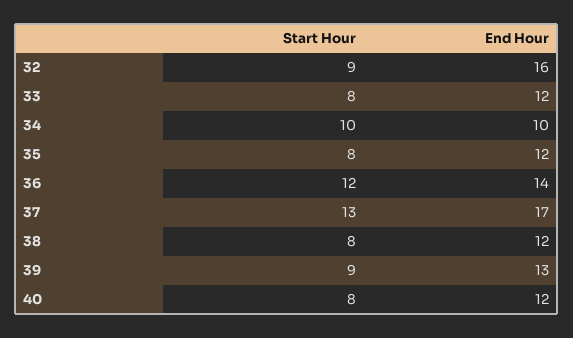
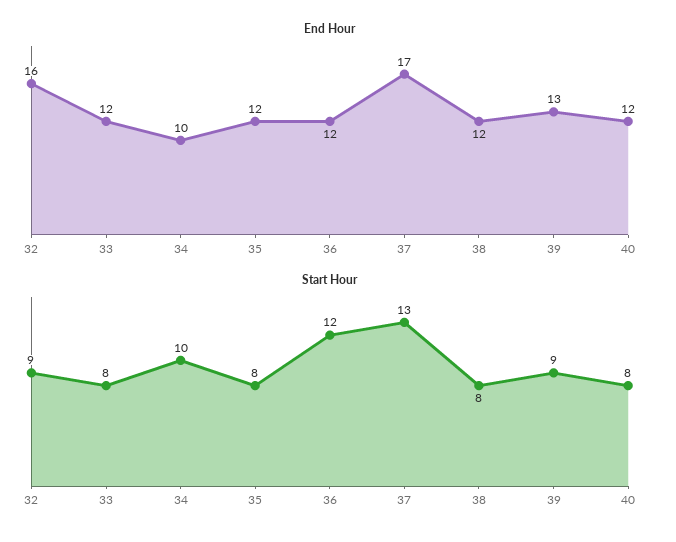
  {
    "Start Hour": {
      "32": 9,
      "33": 8,
      "34": 10,
      "35": 8,
      "36": 12,
      "37": 13,
      "38": 8,
      "39": 9,
      "40": 8
    },
    "End Hour": {
      "32": 16,
      "33": 12,
      "34": 10,
      "35": 12,
-     "36": 14,
+     "36": 12,
      "37": 17,
      "38": 12,
      "39": 13,
      "40": 12
    }
  }

